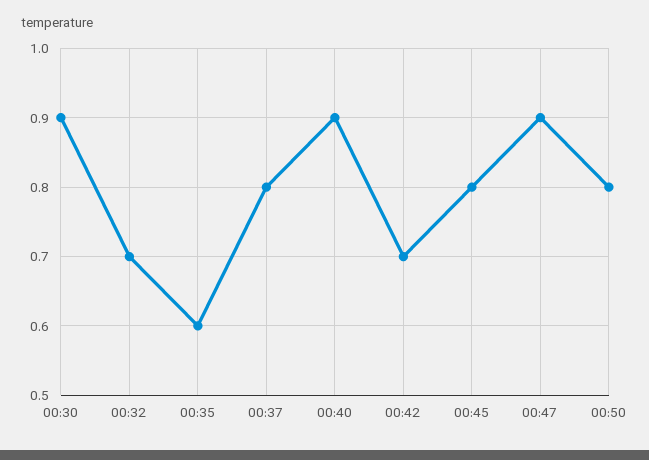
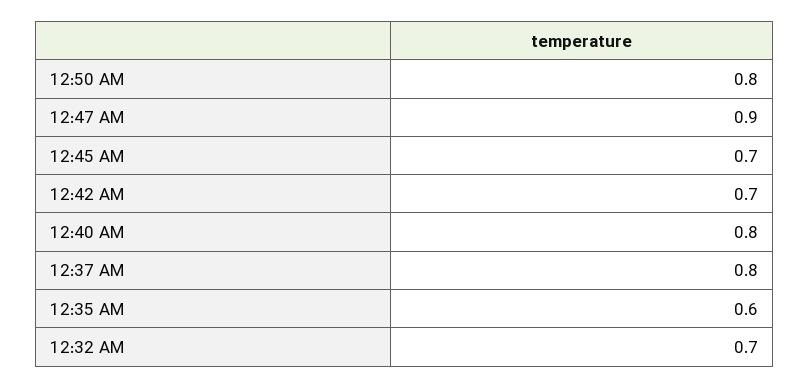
  {
-   "00:30": 0.9,
    "00:32": 0.7,
    "00:35": 0.6,
    "00:37": 0.8,
-   "00:40": 0.9,
+   "00:40": 0.8,
    "00:42": 0.7,
-   "00:45": 0.8,
+   "00:45": 0.7,
    "00:47": 0.9,
    "00:50": 0.8
  }

